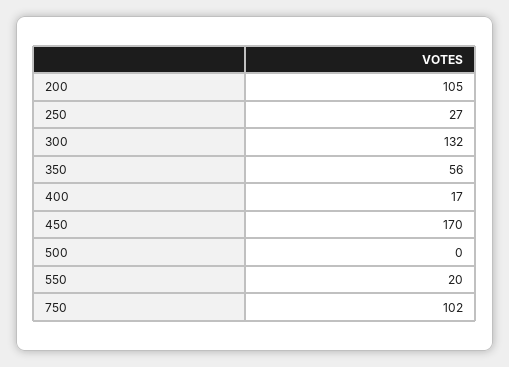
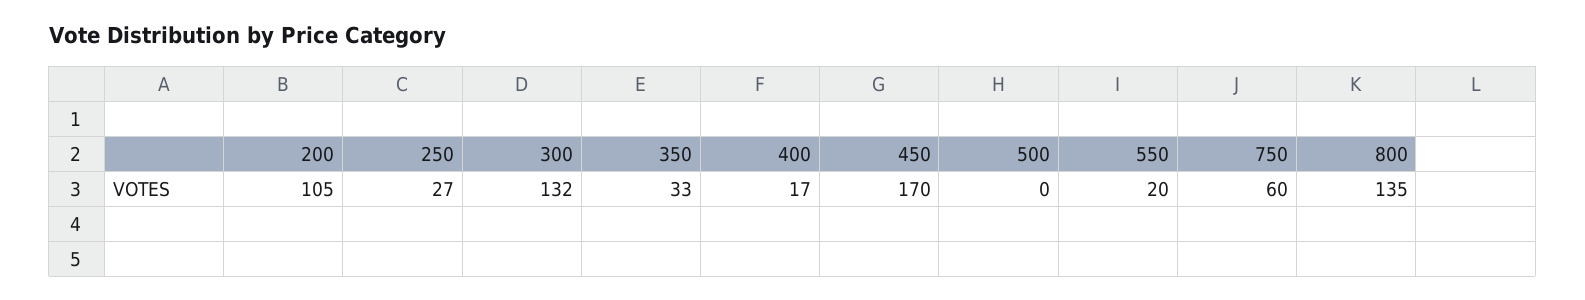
  {
    "200": 105,
    "250": 27,
    "300": 132,
-   "350": 56,
+   "350": 33,
    "400": 17,
    "450": 170,
    "500": 0,
    "550": 20,
-   "750": 102
+   "750": 60,
+   "800": 135
  }

